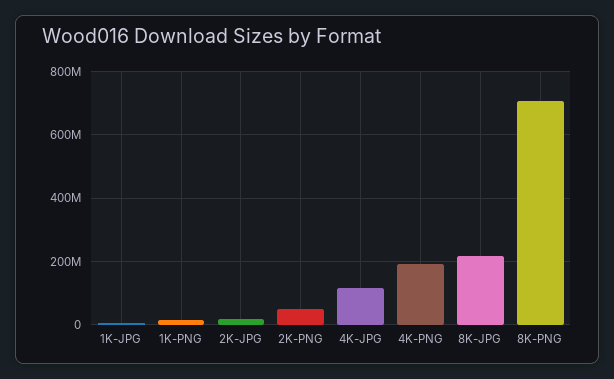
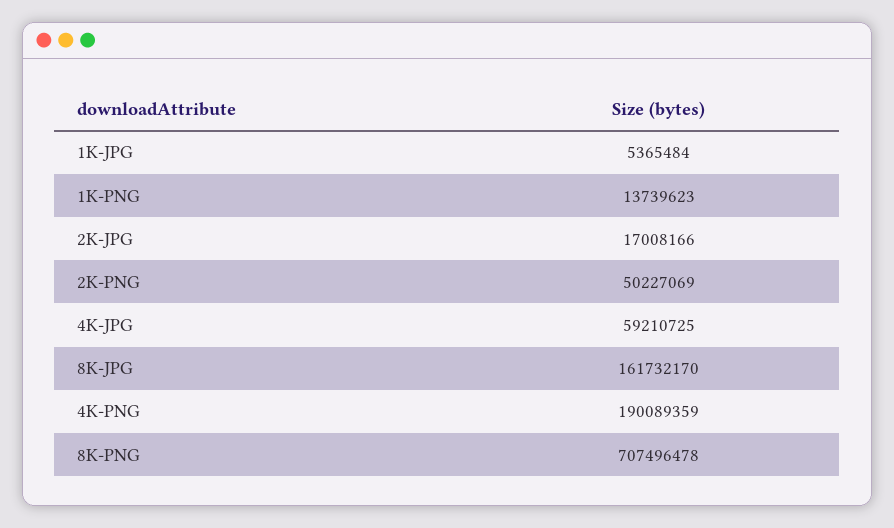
  {
    "1K-JPG": 5365484,
    "1K-PNG": 13739623,
    "2K-JPG": 17008166,
    "2K-PNG": 50227069,
-   "4K-JPG": 120000000,
+   "4K-JPG": 59210725,
    "4K-PNG": 190089359,
-   "8K-JPG": 220000000,
+   "8K-JPG": 161732170,
    "8K-PNG": 707496478
  }

